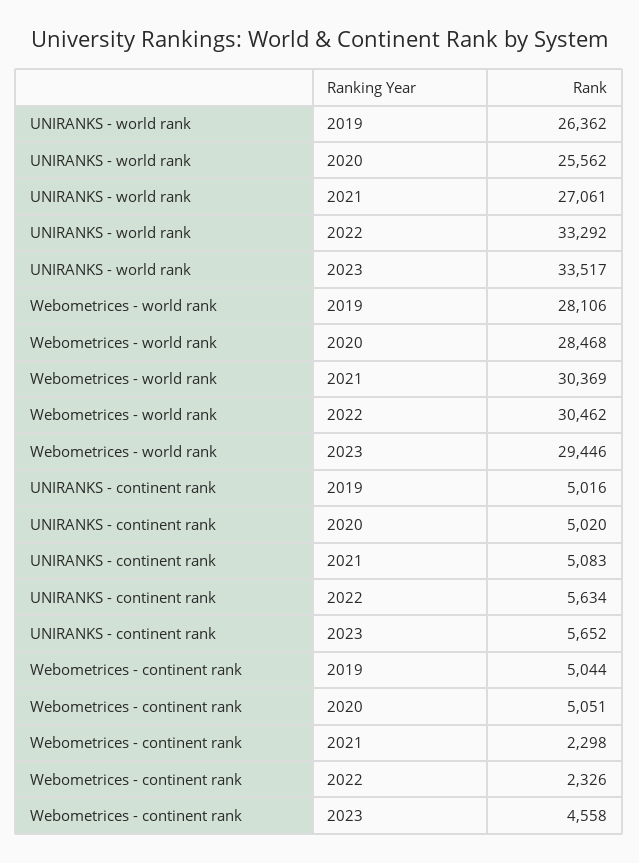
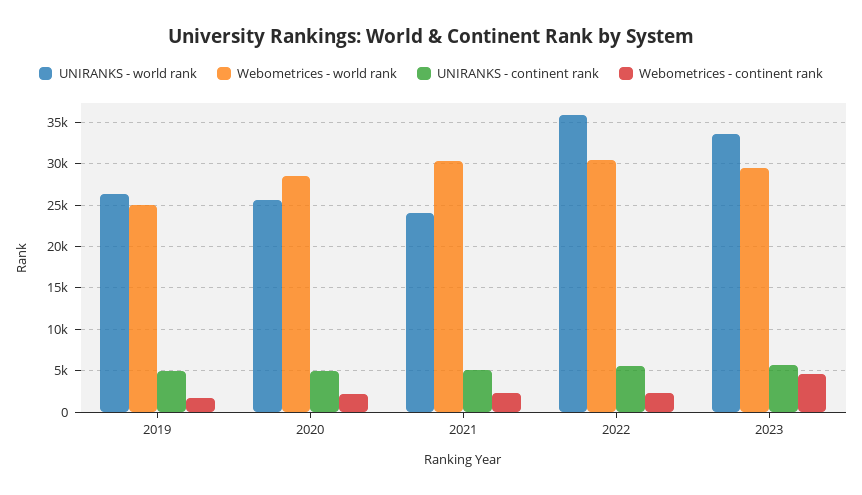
  {
    "UNIRANKS - world rank": {
      "2019": 26362,
      "2020": 25562,
-     "2021": 27061,
+     "2021": 24000,
-     "2022": 33292,
+     "2022": 36000,
      "2023": 33517
    },
    "Webometrices - world rank": {
-     "2019": 28106,
+     "2019": 25000,
      "2020": 28468,
      "2021": 30369,
      "2022": 30462,
      "2023": 29446
    },
    "UNIRANKS - continent rank": {
      "2019": 5016,
      "2020": 5020,
      "2021": 5083,
      "2022": 5634,
      "2023": 5652
    },
    "Webometrices - continent rank": {
-     "2019": 5044,
+     "2019": 2000,
-     "2020": 5051,
+     "2020": 2000,
      "2021": 2298,
      "2022": 2326,
      "2023": 4558
    }
  }

